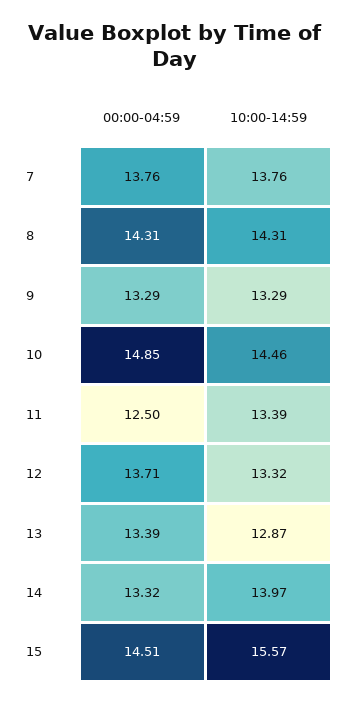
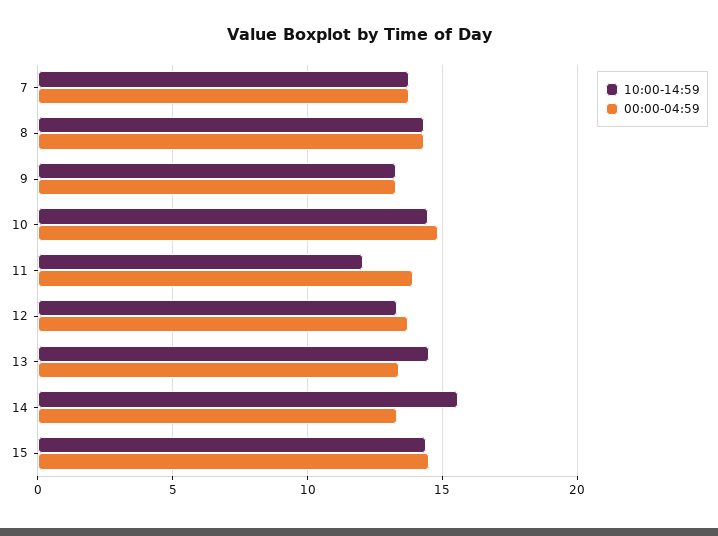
  {
    "00:00-04:59": {
      "7": 13.76,
      "8": 14.31,
      "9": 13.29,
      "10": 14.85,
-     "11": 12.5,
+     "11": 14,
      "12": 13.71,
      "13": 13.39,
      "14": 13.32,
      "15": 14.51
    },
    "10:00-14:59": {
      "7": 13.76,
      "8": 14.31,
      "9": 13.29,
      "10": 14.46,
-     "11": 13.39,
+     "11": 12,
      "12": 13.32,
-     "13": 12.87,
+     "13": 14.5,
-     "14": 13.97,
+     "14": 15.5,
-     "15": 15.57
+     "15": 14.5
    }
  }

